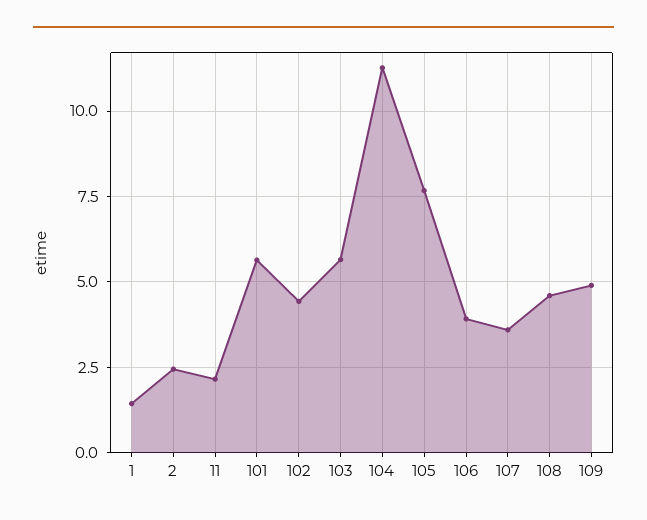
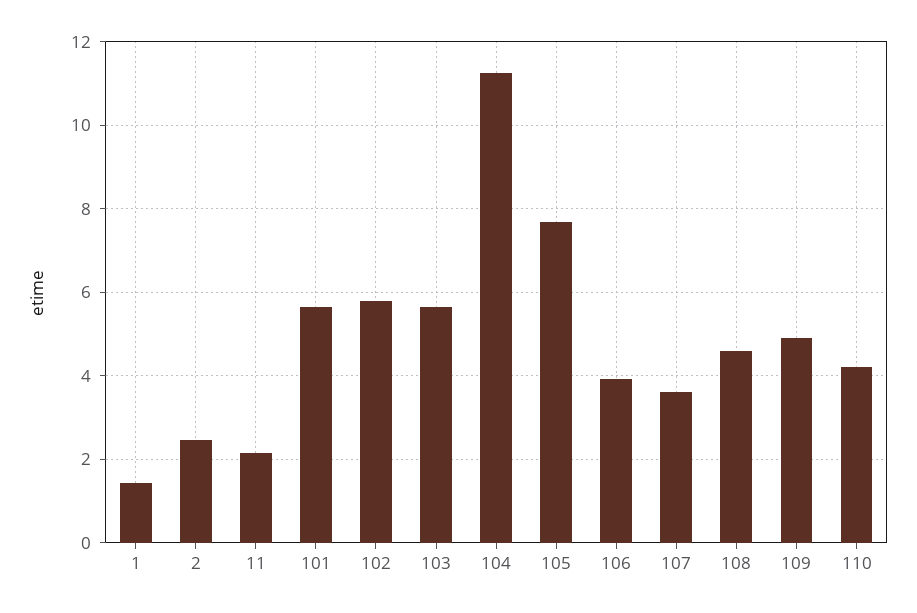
  {
    "1": 1.4,
    "2": 2.4,
    "11": 2.2,
    "101": 5.6,
-   "102": 4.5,
+   "102": 5.8,
    "103": 5.6,
    "104": 11.2,
    "105": 7.6,
    "106": 4,
    "107": 3.6,
    "108": 4.6,
-   "109": 5
+   "109": 5,
+   "110": 4.2
  }

